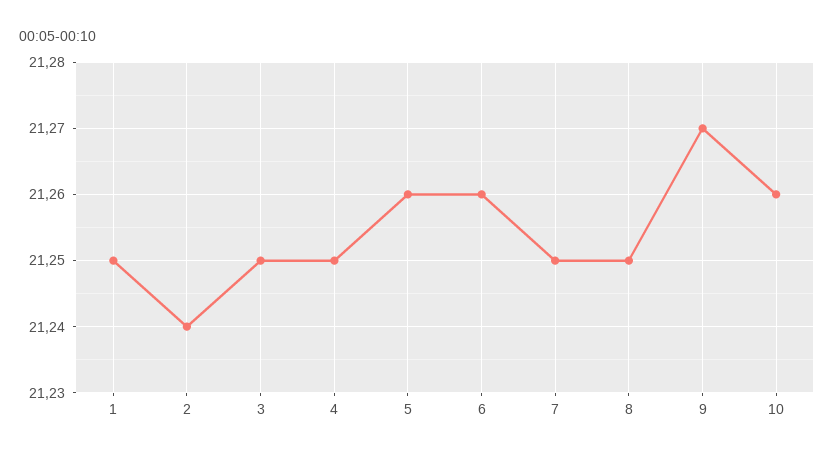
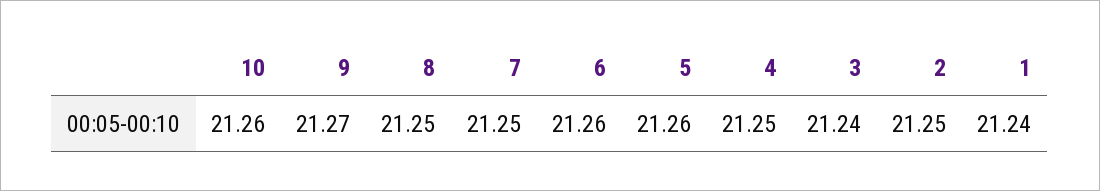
  {
-   "1": 21.25,
+   "1": 21.24,
-   "2": 21.24,
+   "2": 21.25,
-   "3": 21.25,
+   "3": 21.24,
    "4": 21.25,
    "5": 21.26,
    "6": 21.26,
    "7": 21.25,
    "8": 21.25,
    "9": 21.27,
    "10": 21.26
  }

